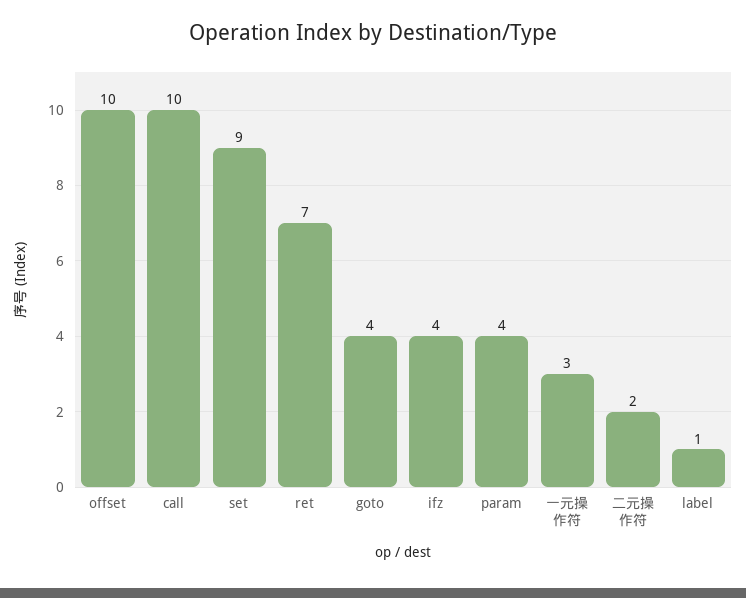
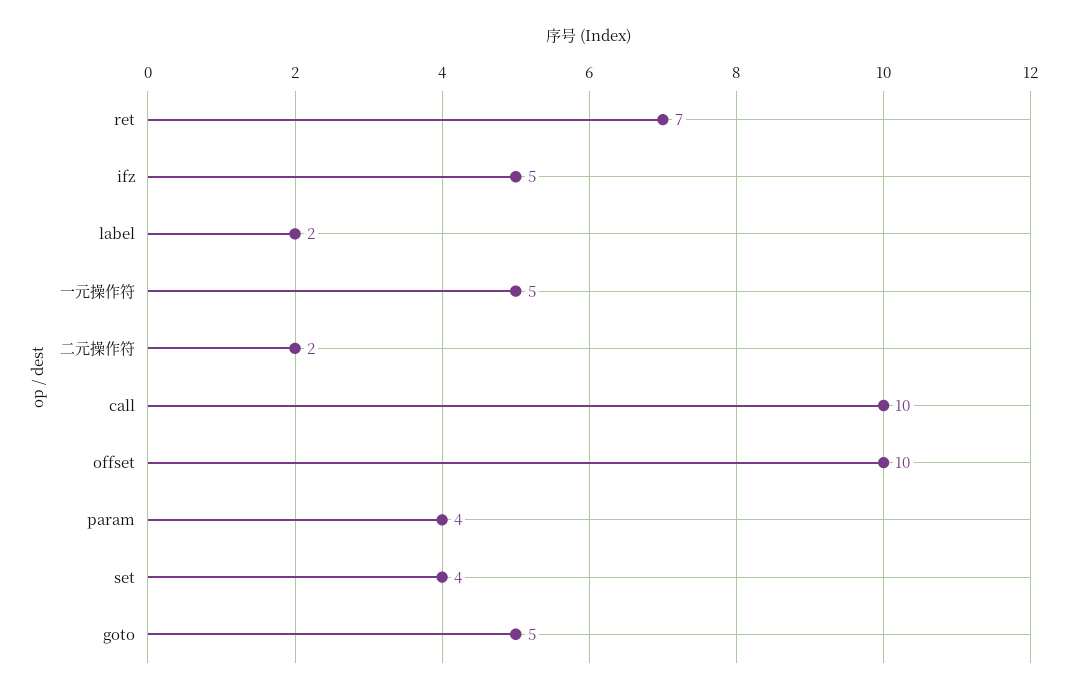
  {
    "offset": 10,
    "call": 10,
-   "set": 9,
+   "set": 4,
    "ret": 7,
-   "goto": 4,
+   "goto": 5,
-   "ifz": 4,
+   "ifz": 5,
    "param": 4,
-   "一元操作符": 3,
+   "一元操作符": 5,
    "二元操作符": 2,
-   "label": 1
+   "label": 2
  }

